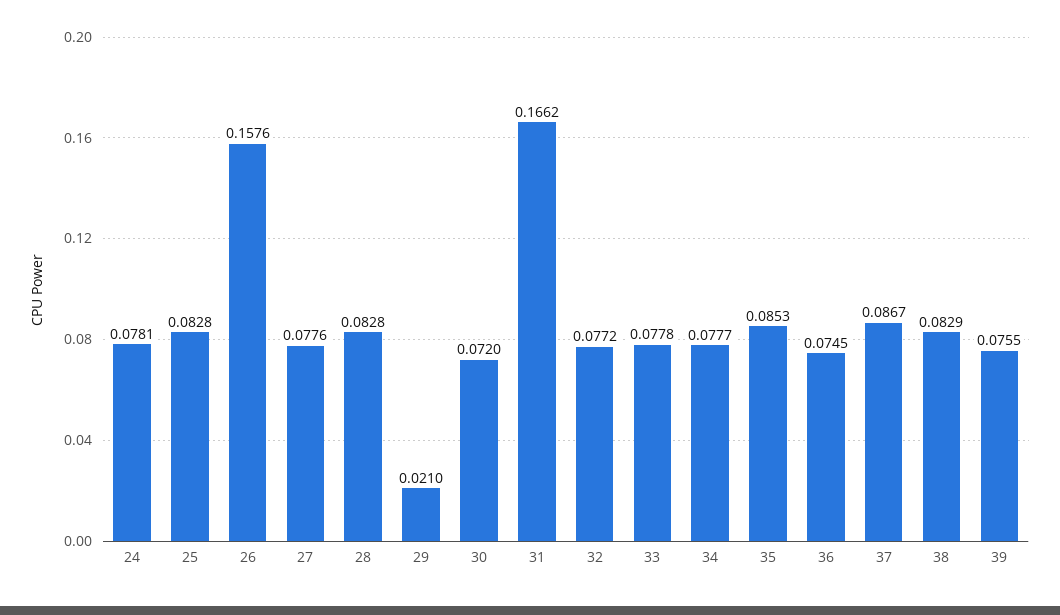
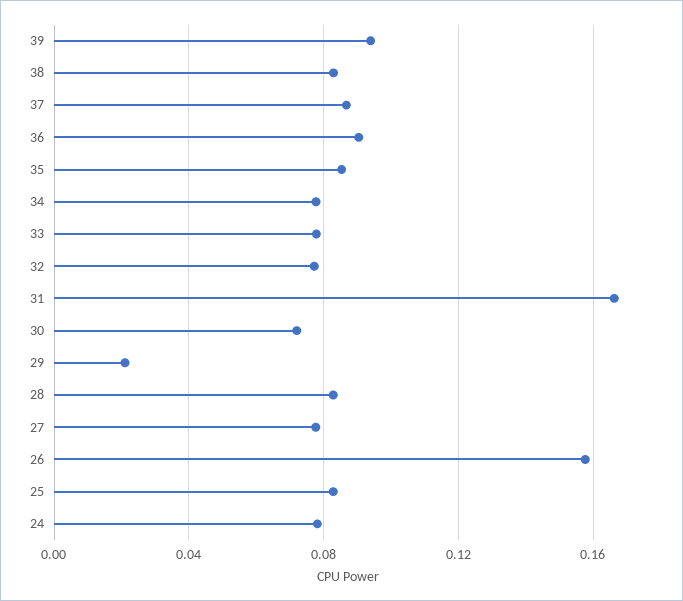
  {
    "24": 0.0781,
    "25": 0.0828,
    "26": 0.1576,
    "27": 0.0776,
    "28": 0.0828,
    "29": 0.021,
    "30": 0.072,
    "31": 0.1662,
    "32": 0.0772,
    "33": 0.0778,
    "34": 0.0777,
    "35": 0.0853,
-   "36": 0.0745,
+   "36": 0.09,
    "37": 0.0867,
    "38": 0.0829,
-   "39": 0.0755
+   "39": 0.095
  }

